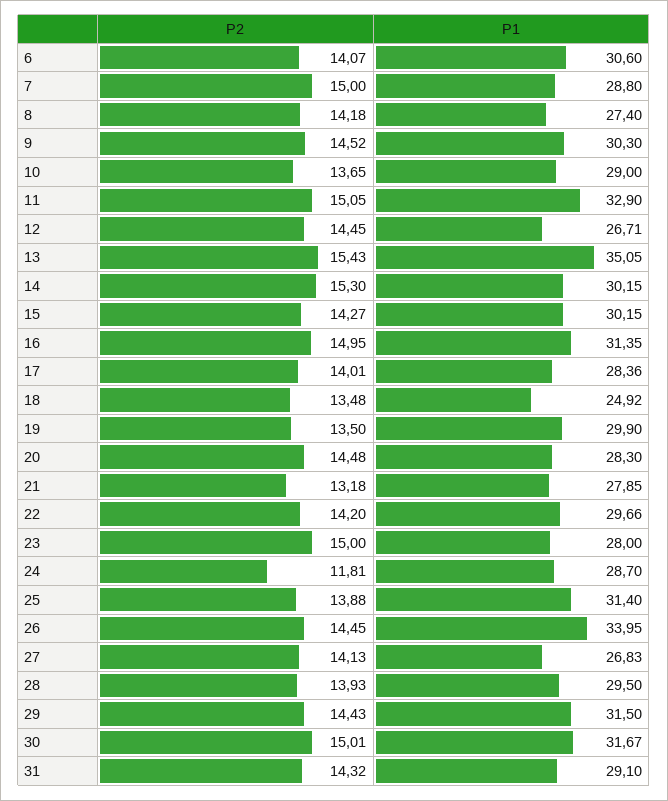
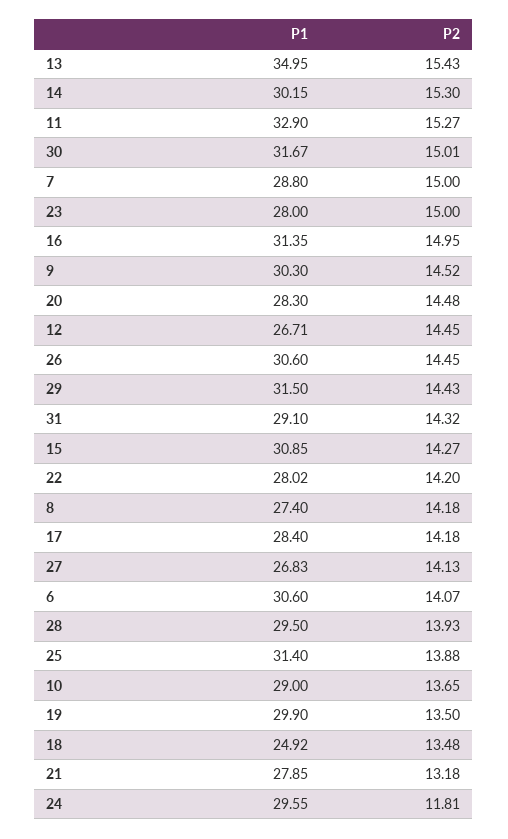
  {
    "P2": {
      "6": 14.07,
      "7": 15,
      "8": 14.18,
      "9": 14.52,
      "10": 13.65,
-     "11": 15.05,
+     "11": 15.27,
      "12": 14.45,
      "13": 15.43,
      "14": 15.3,
      "15": 14.27,
      "16": 14.95,
-     "17": 14.01,
+     "17": 14.18,
      "18": 13.48,
      "19": 13.5,
      "20": 14.48,
      "21": 13.18,
      "22": 14.2,
      "23": 15,
      "24": 11.81,
      "25": 13.88,
      "26": 14.45,
      "27": 14.13,
      "28": 13.93,
      "29": 14.43,
      "30": 15.01,
      "31": 14.32
    },
    "P1": {
      "6": 30.6,
      "7": 28.8,
      "8": 27.4,
      "9": 30.3,
      "10": 29,
      "11": 32.9,
      "12": 26.71,
-     "13": 35.05,
+     "13": 34.95,
      "14": 30.15,
-     "15": 30.15,
+     "15": 30.85,
      "16": 31.35,
-     "17": 28.36,
+     "17": 28.4,
      "18": 24.92,
      "19": 29.9,
      "20": 28.3,
      "21": 27.85,
-     "22": 29.66,
+     "22": 28.02,
      "23": 28,
-     "24": 28.7,
+     "24": 29.55,
      "25": 31.4,
-     "26": 33.95,
+     "26": 30.6,
      "27": 26.83,
      "28": 29.5,
      "29": 31.5,
      "30": 31.67,
      "31": 29.1
    }
  }

